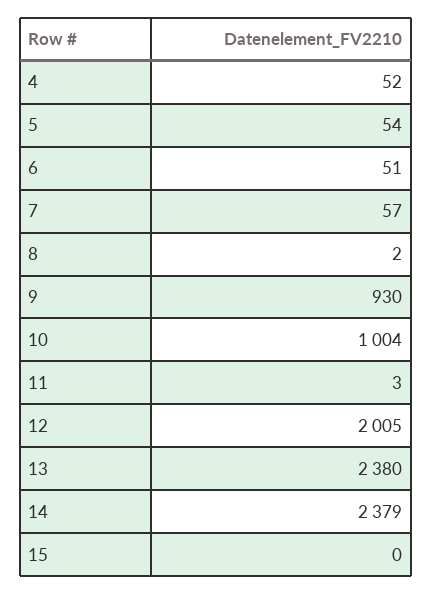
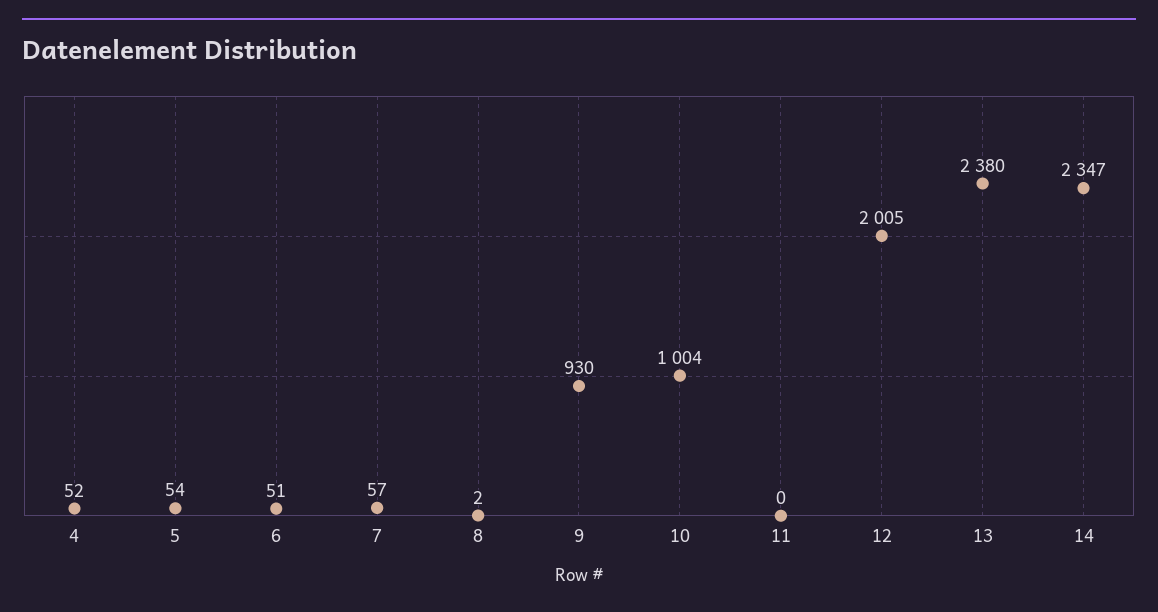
  {
    "4": 52,
    "5": 54,
    "6": 51,
    "7": 57,
    "8": 2,
    "9": 930,
    "10": 1004,
-   "11": 3,
+   "11": 0,
    "12": 2005,
    "13": 2380,
-   "14": 2379,
+   "14": 2347
-   "15": 0
  }

